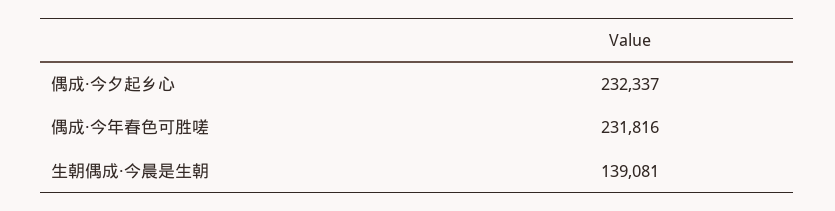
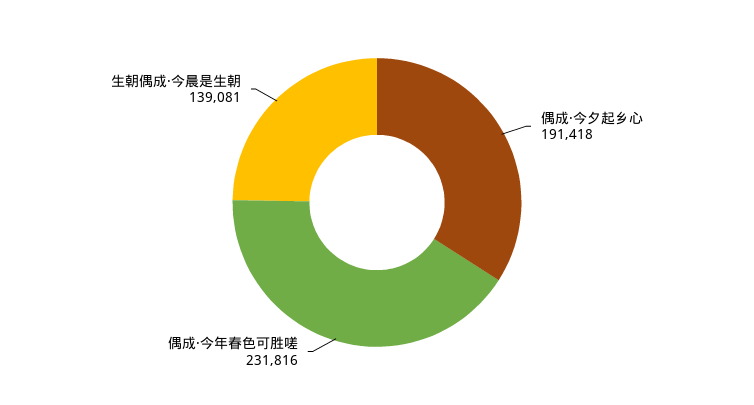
  {
-   "偶成·今夕起乡心": 232337,
+   "偶成·今夕起乡心": 191418,
    "偶成·今年春色可胜嗟": 231816,
    "生朝偶成·今晨是生朝": 139081
  }

